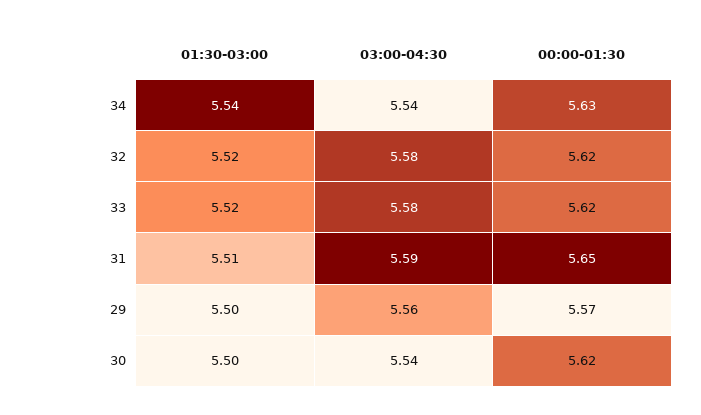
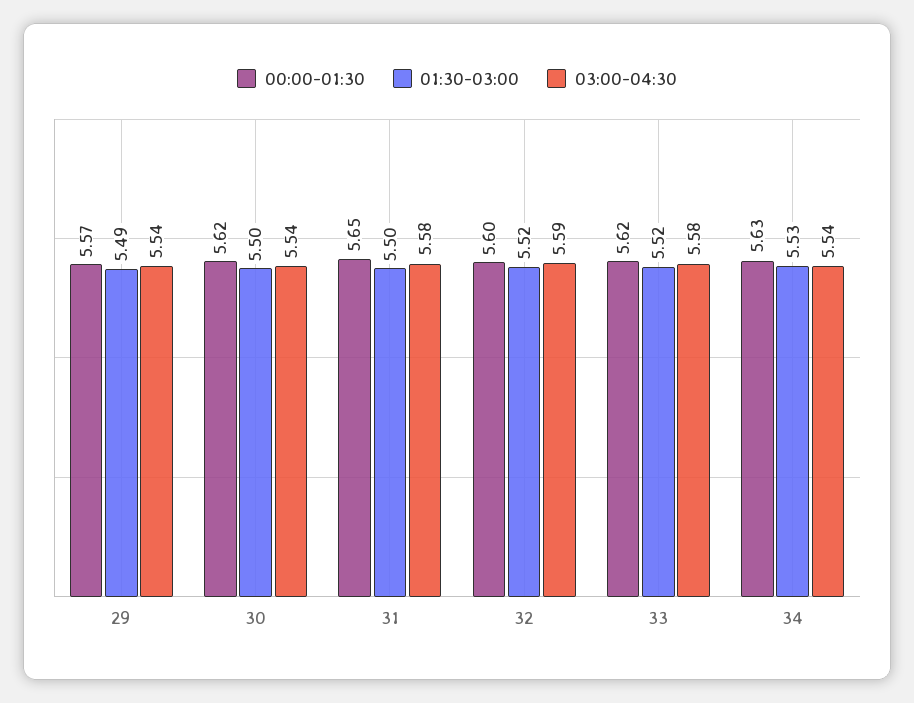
  {
    "01:30-03:00": {
-     "34": 5.54,
+     "34": 5.53,
      "32": 5.52,
      "33": 5.52,
-     "31": 5.51,
+     "31": 5.5,
-     "29": 5.5,
+     "29": 5.49,
      "30": 5.5
    },
    "03:00-04:30": {
      "34": 5.54,
-     "32": 5.58,
+     "32": 5.59,
      "33": 5.58,
-     "31": 5.59,
+     "31": 5.58,
-     "29": 5.56,
+     "29": 5.54,
      "30": 5.54
    },
    "00:00-01:30": {
      "34": 5.63,
-     "32": 5.62,
+     "32": 5.6,
      "33": 5.62,
      "31": 5.65,
      "29": 5.57,
      "30": 5.62
    }
  }

